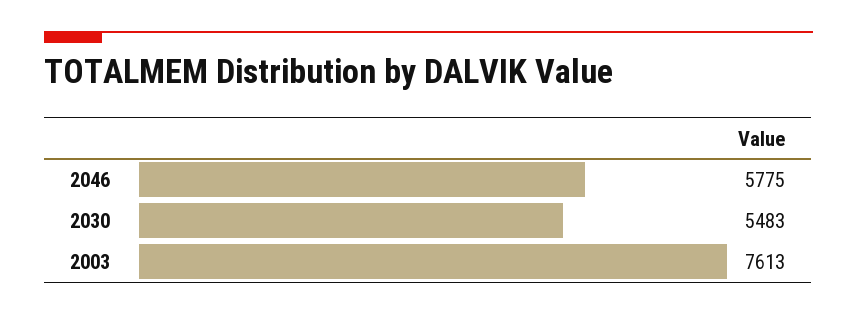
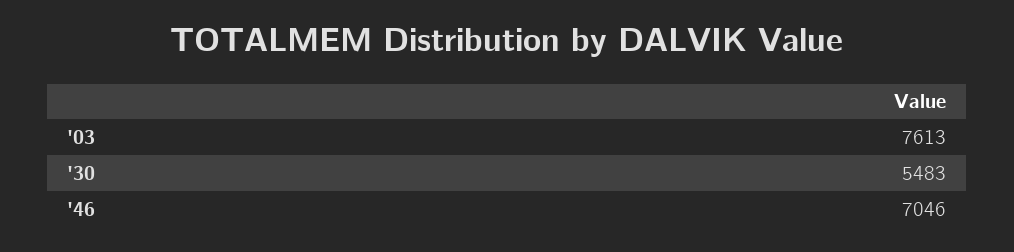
  {
-   "2046": 5775,
+   "2046": 7046,
    "2030": 5483,
    "2003": 7613
  }

